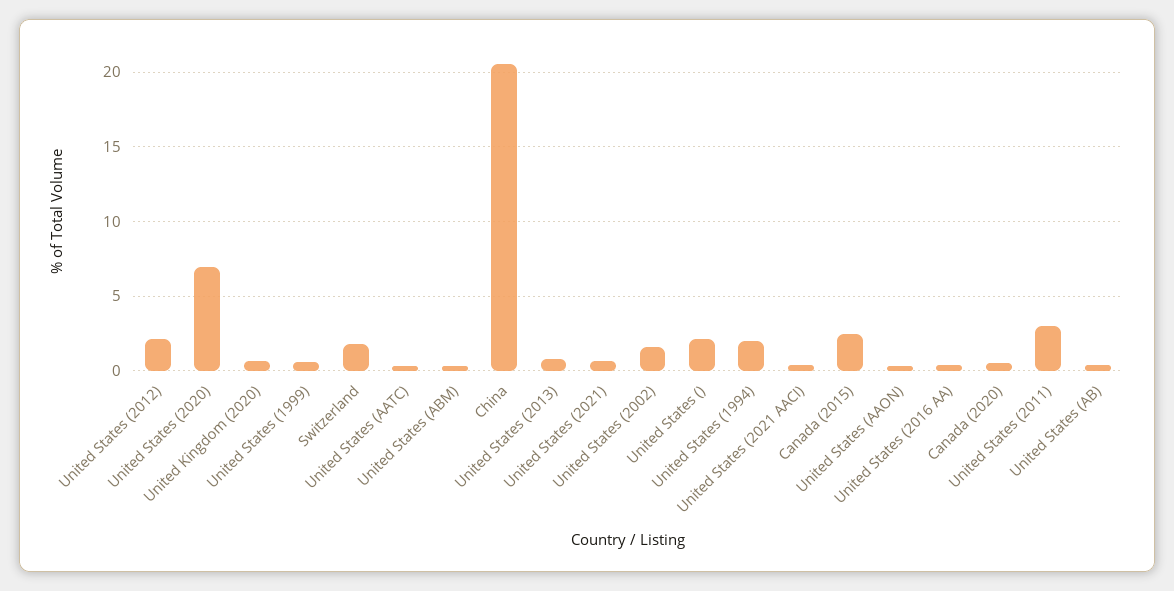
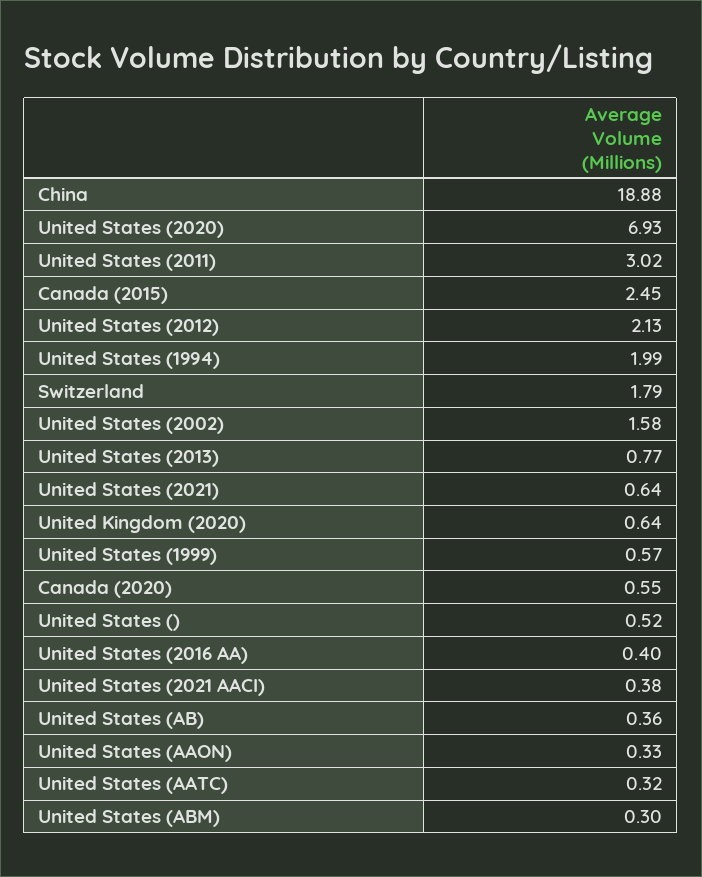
  {
    "United States (2012)": 2.13,
    "United States (2020)": 6.93,
    "United Kingdom (2020)": 0.64,
    "United States (1999)": 0.57,
    "Switzerland": 1.79,
    "United States (AATC)": 0.32,
    "United States (ABM)": 0.3,
-   "China": 20.5,
+   "China": 18.88,
    "United States (2013)": 0.77,
    "United States (2021)": 0.64,
    "United States (2002)": 1.58,
-   "United States ()": 2,
+   "United States ()": 0.52,
    "United States (1994)": 1.99,
    "United States (2021 AACI)": 0.38,
    "Canada (2015)": 2.45,
    "United States (AAON)": 0.33,
    "United States (2016 AA)": 0.4,
    "Canada (2020)": 0.55,
    "United States (2011)": 3.02,
    "United States (AB)": 0.36
  }

